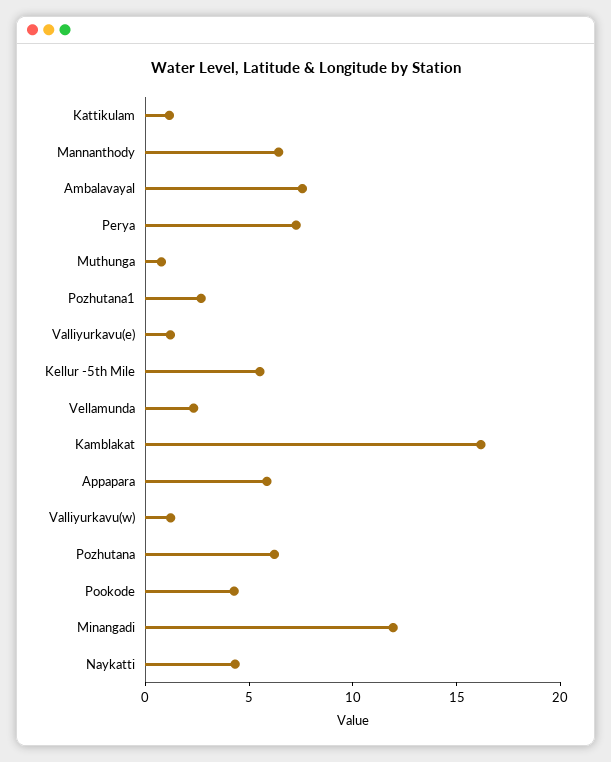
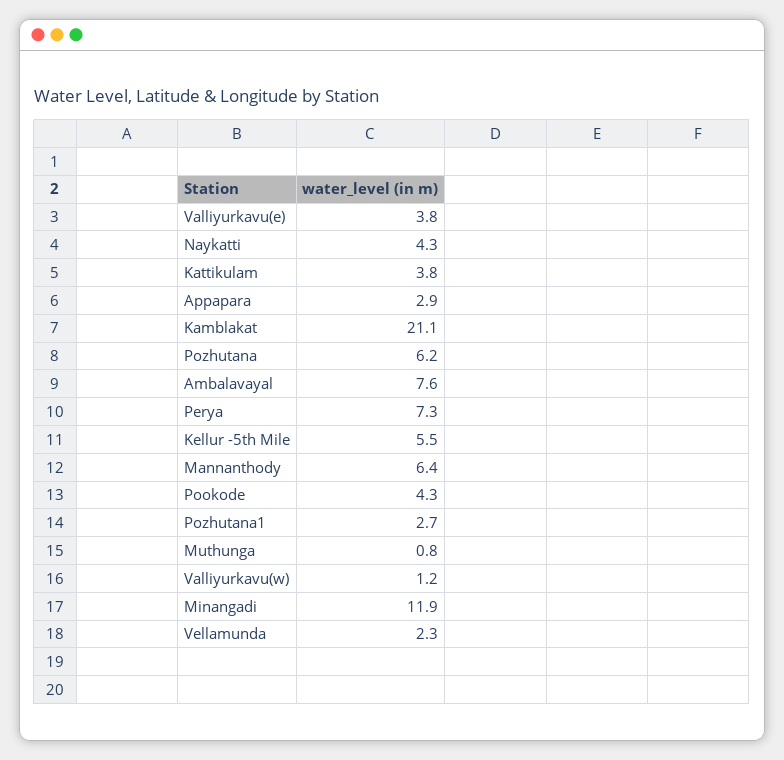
  {
-   "Kattikulam": 1,
+   "Kattikulam": 3.8,
    "Mannanthody": 6.4,
    "Ambalavayal": 7.6,
    "Perya": 7.3,
    "Muthunga": 0.8,
    "Pozhutana1": 2.7,
-   "Valliyurkavu(e)": 1,
+   "Valliyurkavu(e)": 3.8,
    "Kellur -5th Mile": 5.5,
    "Vellamunda": 2.3,
-   "Kamblakat": 16,
+   "Kamblakat": 21.1,
-   "Appapara": 6,
+   "Appapara": 2.9,
    "Valliyurkavu(w)": 1.2,
    "Pozhutana": 6.2,
    "Pookode": 4.3,
    "Minangadi": 11.9,
    "Naykatti": 4.3
  }

